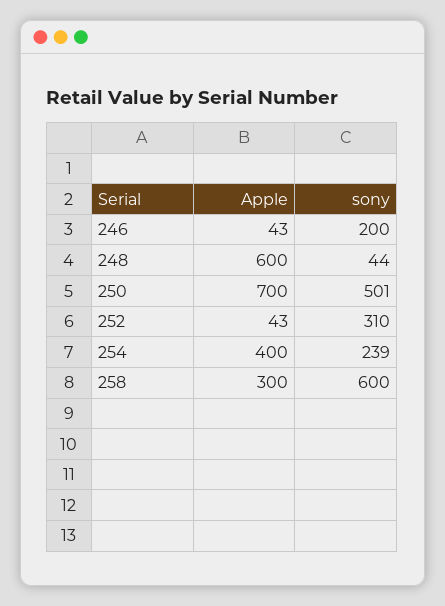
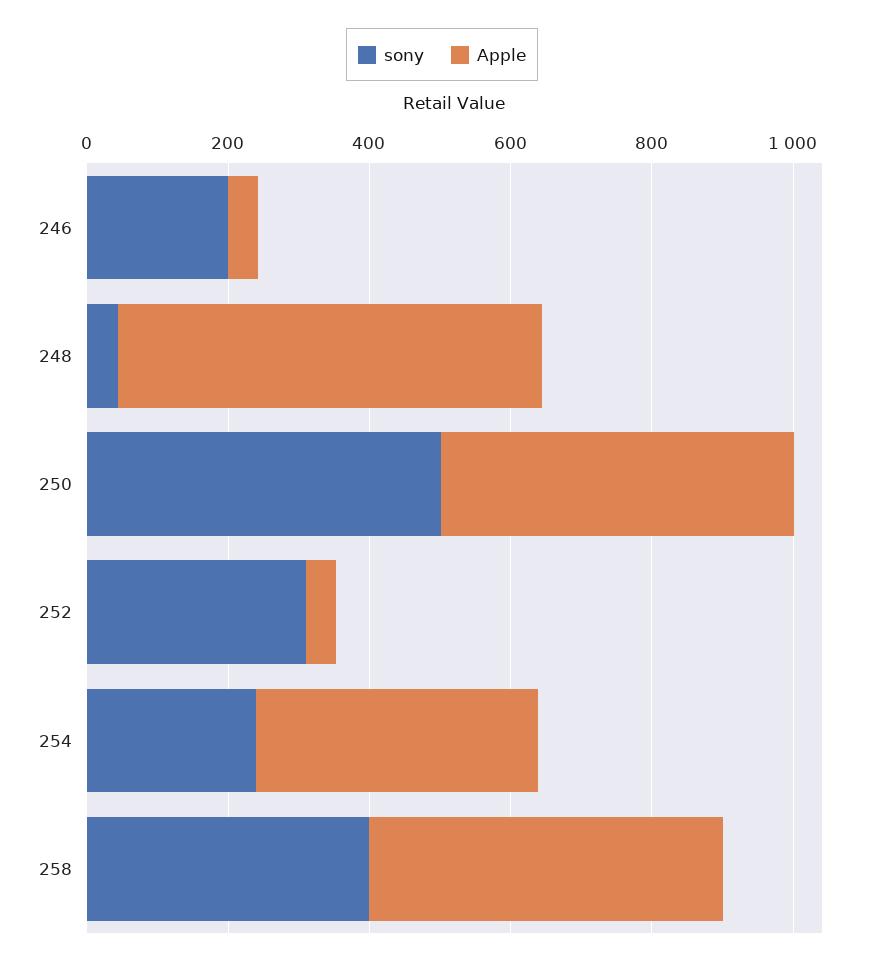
  {
    "Apple": {
      "246": 43,
      "248": 600,
-     "250": 700,
+     "250": 500,
      "252": 43,
      "254": 400,
-     "258": 300
+     "258": 500
    },
    "sony": {
      "246": 200,
      "248": 44,
      "250": 501,
      "252": 310,
      "254": 239,
-     "258": 600
+     "258": 400
    }
  }

